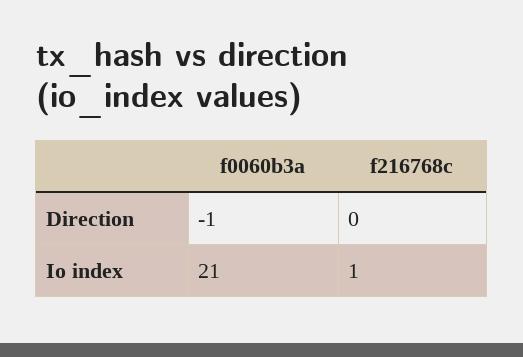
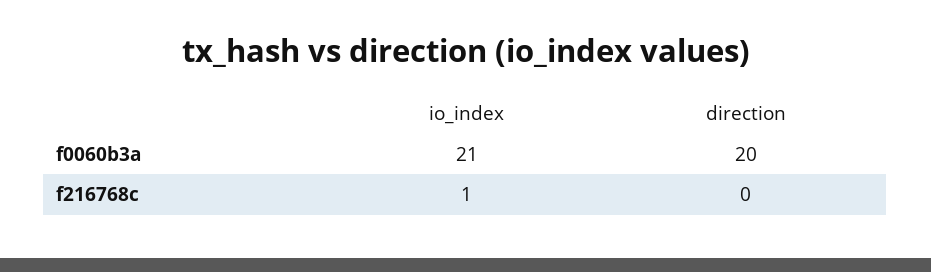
  {
    "f0060b3a": {
-     "Direction": -1,
+     "Direction": 20,
      "Io index": 21
    },
    "f216768c": {
      "Direction": 0,
      "Io index": 1
    }
  }

